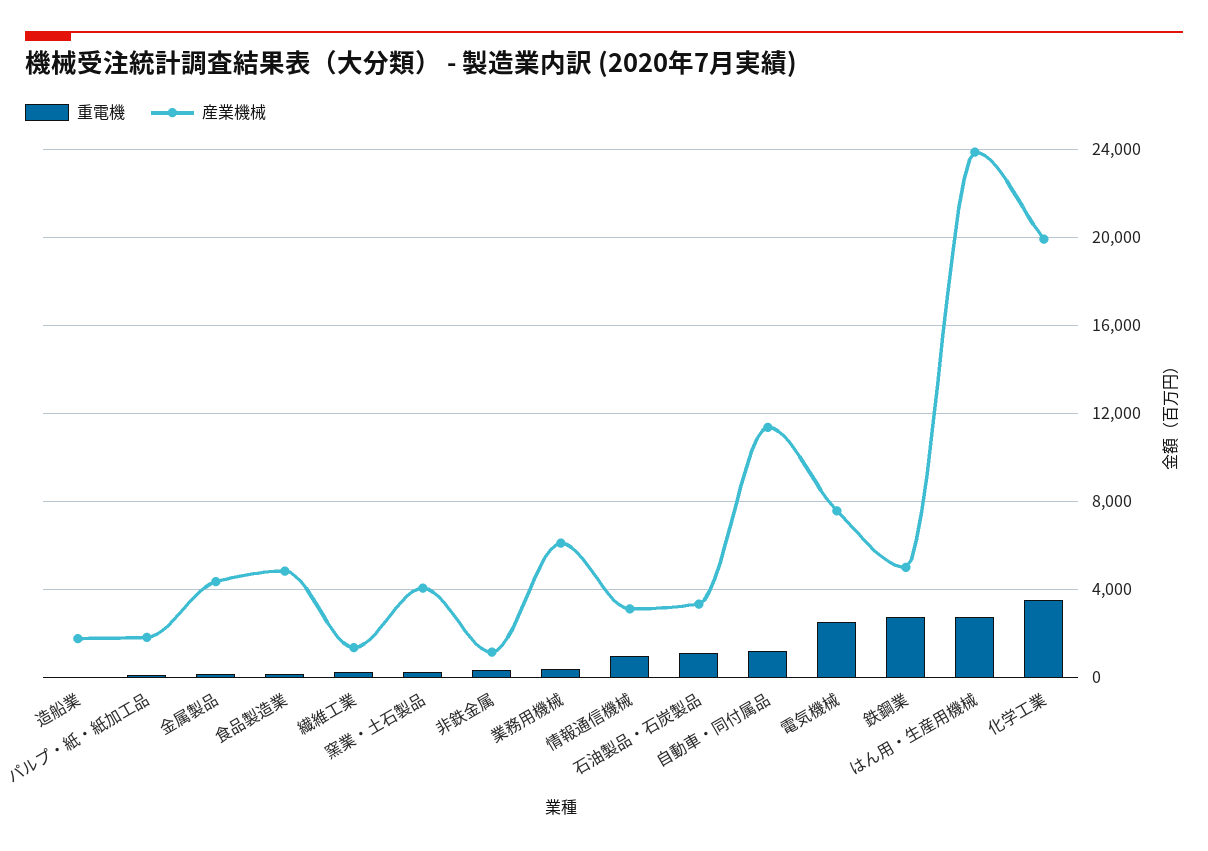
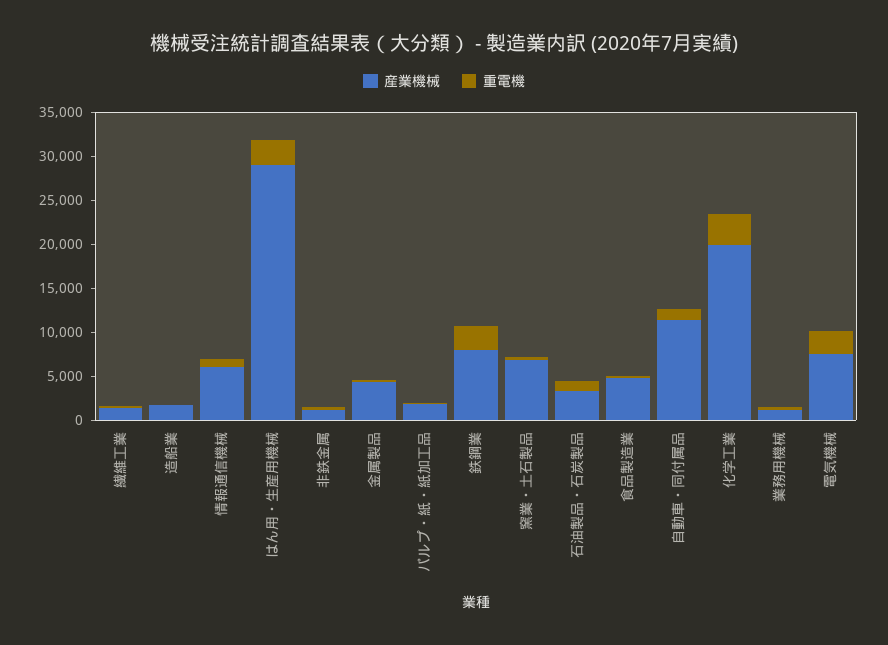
  {
    "重電機": {
      "造船業": 0,
      "パルプ・紙・紙加工品": 0,
      "金属製品": 0,
      "食品製造業": 0,
      "繊維工業": 500,
      "窯業・土石製品": 500,
      "非鉄金属": 500,
      "業務用機械": 500,
      "情報通信機械": 1000,
      "石油製品・石炭製品": 1000,
      "自動車・同付属品": 1000,
      "電気機械": 2500,
      "鉄鋼業": 3000,
      "はん用・生産用機械": 3000,
      "化学工業": 3500
    },
    "産業機械": {
      "造船業": 2000,
      "パルプ・紙・紙加工品": 2000,
      "金属製品": 4500,
      "食品製造業": 5000,
      "繊維工業": 1500,
-     "窯業・土石製品": 4000,
+     "窯業・土石製品": 7000,
      "非鉄金属": 1000,
-     "業務用機械": 6000,
+     "業務用機械": 1000,
-     "情報通信機械": 3000,
+     "情報通信機械": 6000,
      "石油製品・石炭製品": 3500,
      "自動車・同付属品": 11500,
      "電気機械": 7500,
-     "鉄鋼業": 5000,
+     "鉄鋼業": 8000,
-     "はん用・生産用機械": 24000,
+     "はん用・生産用機械": 29000,
      "化学工業": 20000
    }
  }

